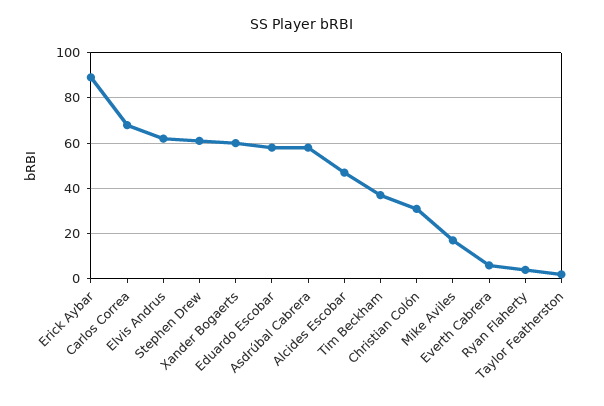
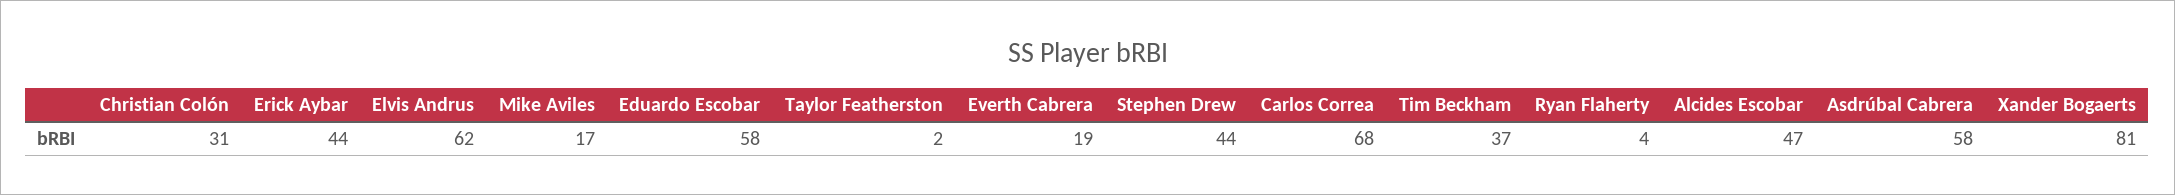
  {
-   "Erick Aybar": 90,
+   "Erick Aybar": 44,
    "Carlos Correa": 68,
    "Elvis Andrus": 62,
-   "Stephen Drew": 60,
+   "Stephen Drew": 44,
-   "Xander Bogaerts": 60,
+   "Xander Bogaerts": 81,
    "Eduardo Escobar": 58,
    "Asdrúbal Cabrera": 58,
    "Alcides Escobar": 47,
    "Tim Beckham": 37,
    "Christian Colón": 31,
    "Mike Aviles": 17,
-   "Everth Cabrera": 5,
+   "Everth Cabrera": 19,
    "Ryan Flaherty": 4,
    "Taylor Featherston": 2
  }

